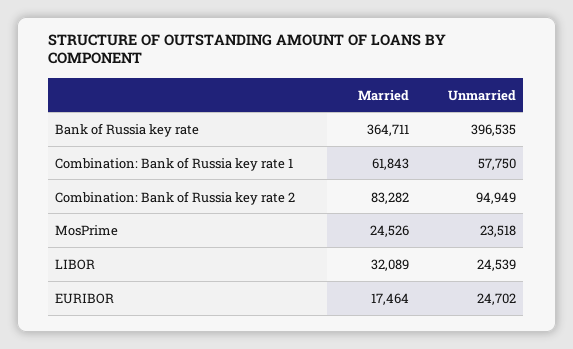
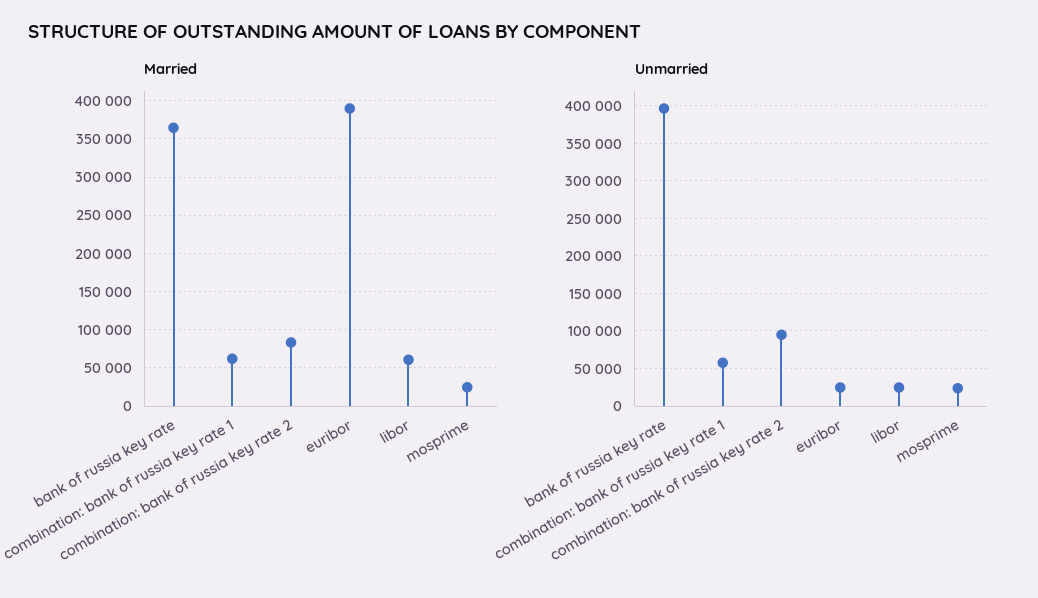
  {
    "Married": {
      "Bank of Russia key rate": 364711,
      "Combination: Bank of Russia key rate 1": 61843,
      "Combination: Bank of Russia key rate 2": 83282,
      "MosPrime": 24526,
-     "LIBOR": 32089,
+     "LIBOR": 60000,
-     "EURIBOR": 17464
+     "EURIBOR": 390000
    },
    "Unmarried": {
      "Bank of Russia key rate": 396535,
      "Combination: Bank of Russia key rate 1": 57750,
      "Combination: Bank of Russia key rate 2": 94949,
      "MosPrime": 23518,
      "LIBOR": 24539,
      "EURIBOR": 24702
    }
  }

